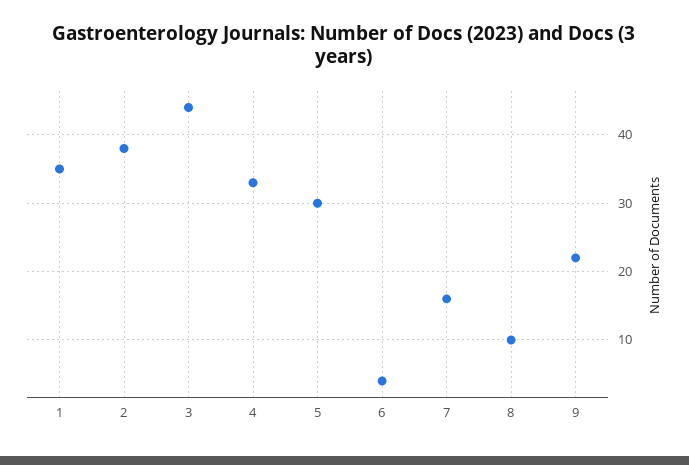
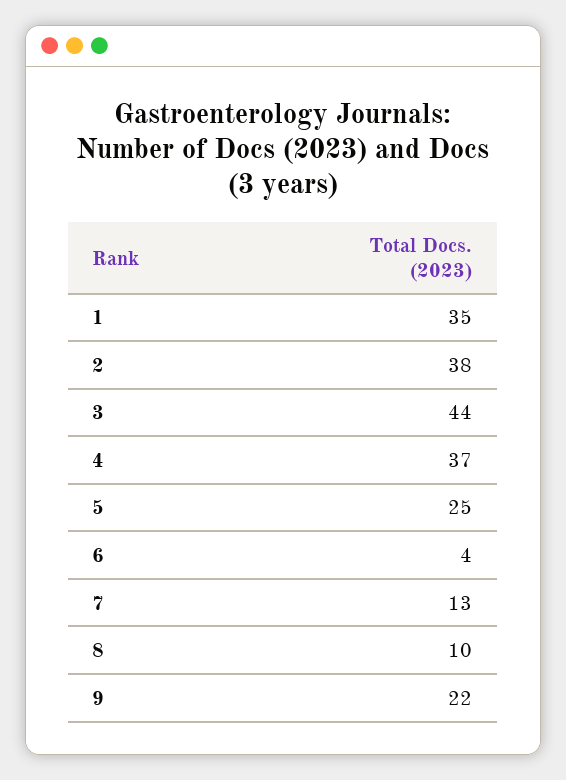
  {
    "1": 35,
    "2": 38,
    "3": 44,
-   "4": 33,
+   "4": 37,
-   "5": 30,
+   "5": 25,
    "6": 4,
-   "7": 16,
+   "7": 13,
    "8": 10,
    "9": 22
  }

